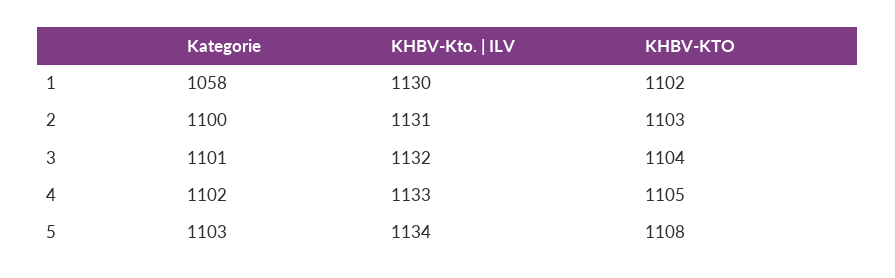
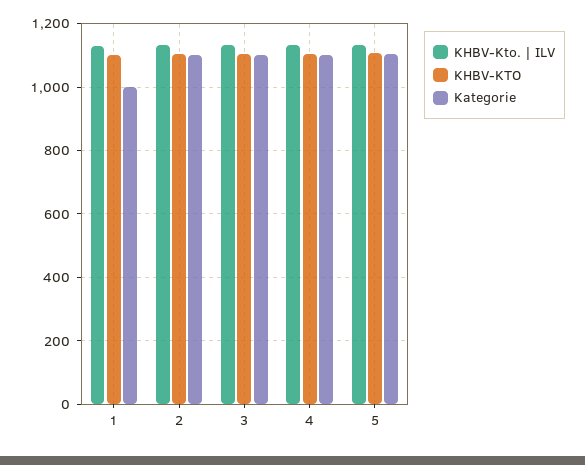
  {
    "Kategorie": {
-     "1": 1058,
+     "1": 1000,
      "2": 1100,
      "3": 1101,
      "4": 1102,
      "5": 1103
    },
    "KHBV-Kto. | ILV": {
      "1": 1130,
      "2": 1131,
      "3": 1132,
      "4": 1133,
      "5": 1134
    },
    "KHBV-KTO": {
      "1": 1102,
      "2": 1103,
      "3": 1104,
      "4": 1105,
      "5": 1108
    }
  }

